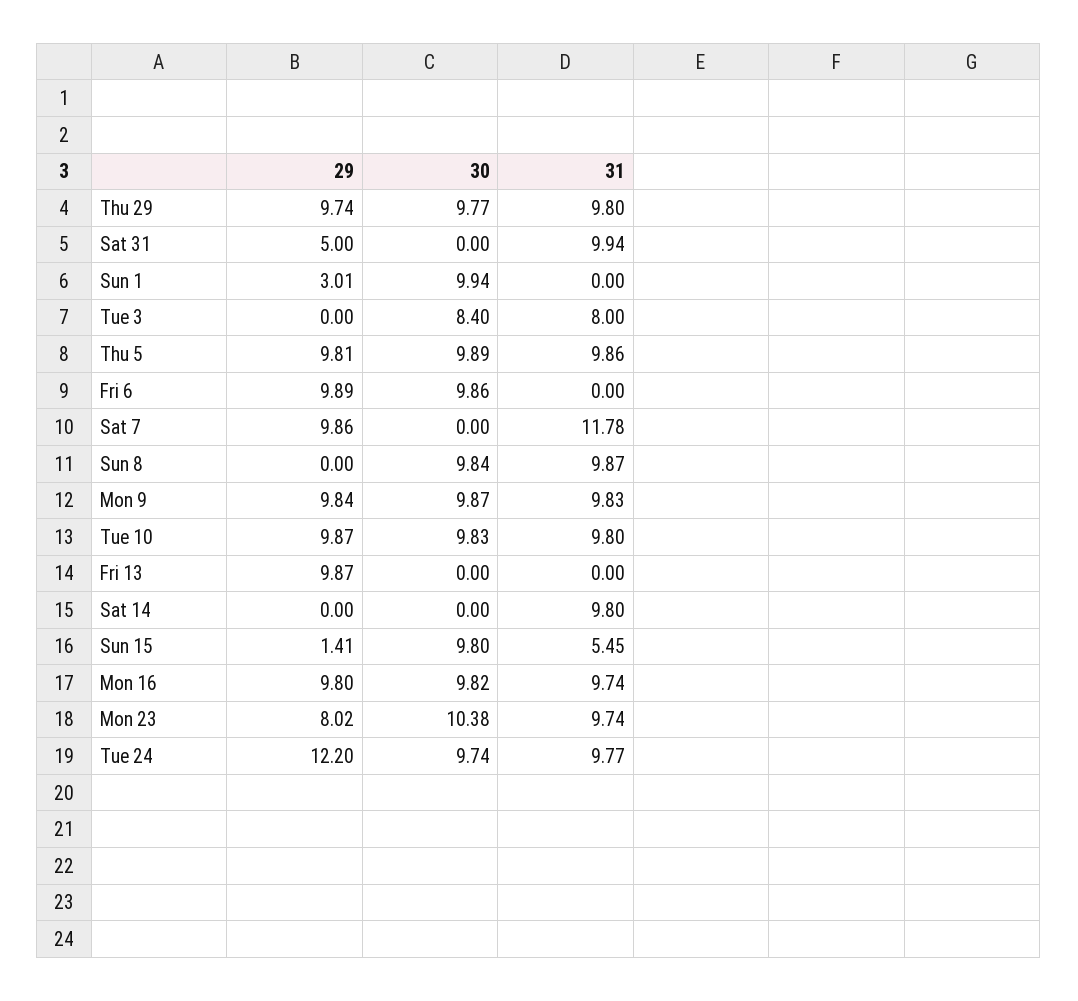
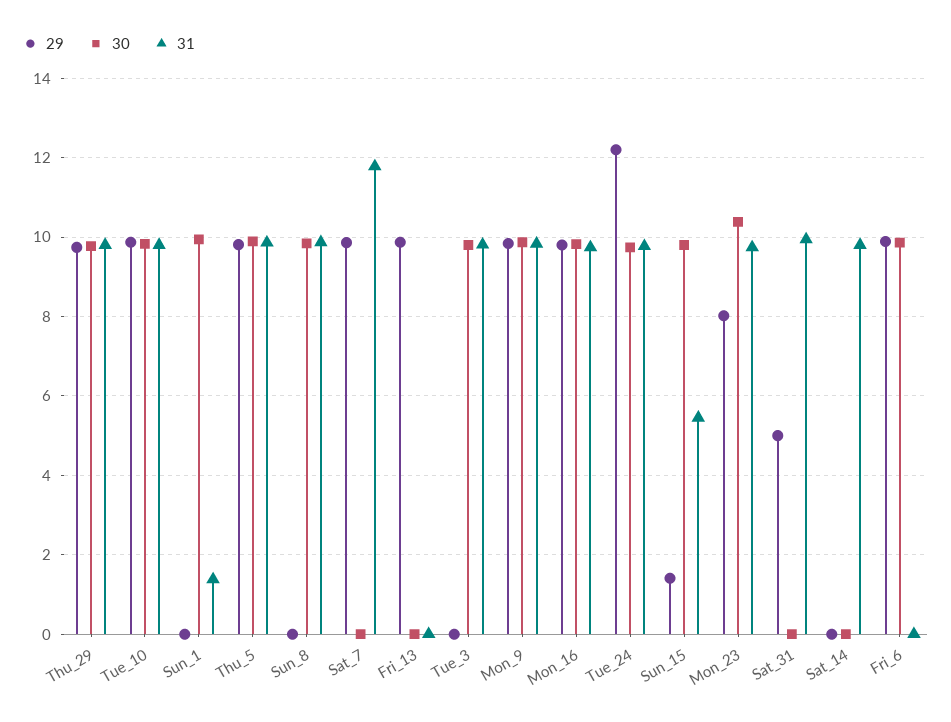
  {
    "29": {
      "Thu 29": 9.74,
      "Sat 31": 5,
-     "Sun 1": 3.01,
+     "Sun 1": 0,
      "Tue 3": 0,
      "Thu 5": 9.81,
      "Fri 6": 9.89,
      "Sat 7": 9.86,
      "Sun 8": 0,
      "Mon 9": 9.84,
      "Tue 10": 9.87,
      "Fri 13": 9.87,
      "Sat 14": 0,
      "Sun 15": 1.41,
      "Mon 16": 9.8,
      "Mon 23": 8.02,
      "Tue 24": 12.2
    },
    "30": {
      "Thu 29": 9.77,
      "Sat 31": 0,
      "Sun 1": 9.94,
-     "Tue 3": 8.4,
+     "Tue 3": 9.8,
      "Thu 5": 9.89,
      "Fri 6": 9.86,
      "Sat 7": 0,
      "Sun 8": 9.84,
      "Mon 9": 9.87,
      "Tue 10": 9.83,
      "Fri 13": 0,
      "Sat 14": 0,
      "Sun 15": 9.8,
      "Mon 16": 9.82,
      "Mon 23": 10.38,
      "Tue 24": 9.74
    },
    "31": {
      "Thu 29": 9.8,
      "Sat 31": 9.94,
-     "Sun 1": 0,
+     "Sun 1": 1.4,
-     "Tue 3": 8,
+     "Tue 3": 9.8,
      "Thu 5": 9.86,
      "Fri 6": 0,
      "Sat 7": 11.78,
      "Sun 8": 9.87,
      "Mon 9": 9.83,
      "Tue 10": 9.8,
      "Fri 13": 0,
      "Sat 14": 9.8,
      "Sun 15": 5.45,
      "Mon 16": 9.74,
      "Mon 23": 9.74,
      "Tue 24": 9.77
    }
  }

